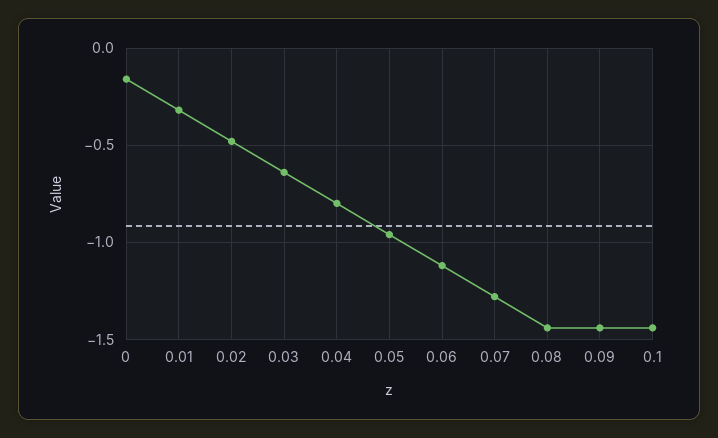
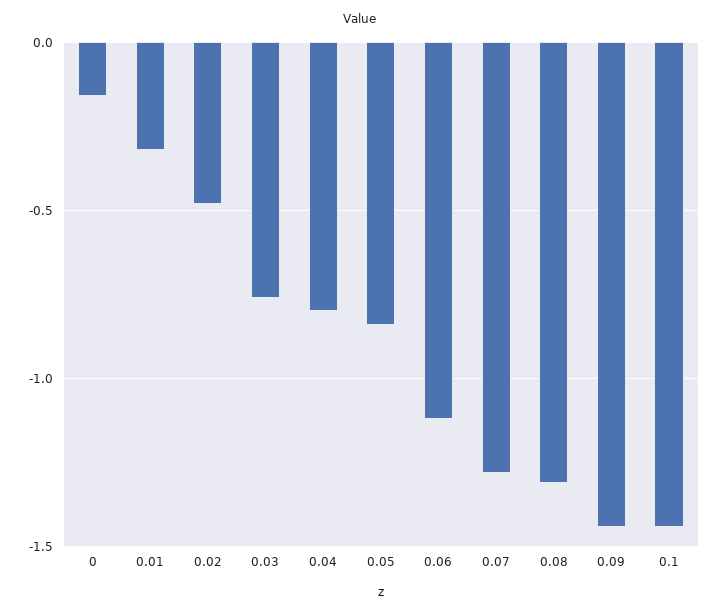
  {
    "0": -0.15,
    "0.01": -0.3,
    "0.02": -0.5,
-   "0.03": -0.65,
+   "0.03": -0.75,
    "0.04": -0.8,
-   "0.05": -0.95,
+   "0.05": -0.85,
    "0.06": -1.1,
    "0.07": -1.3,
-   "0.08": -1.45,
+   "0.08": -1.3,
    "0.09": -1.45,
    "0.1": -1.45
  }

